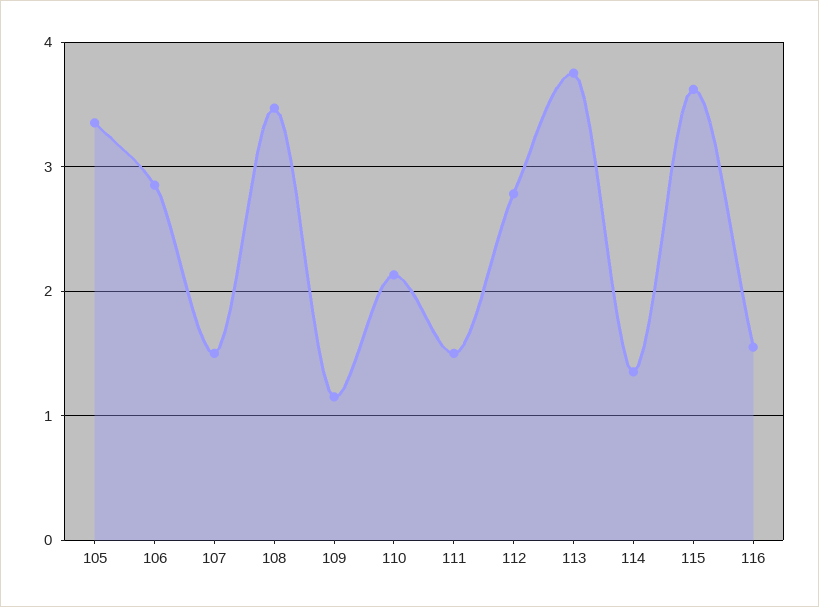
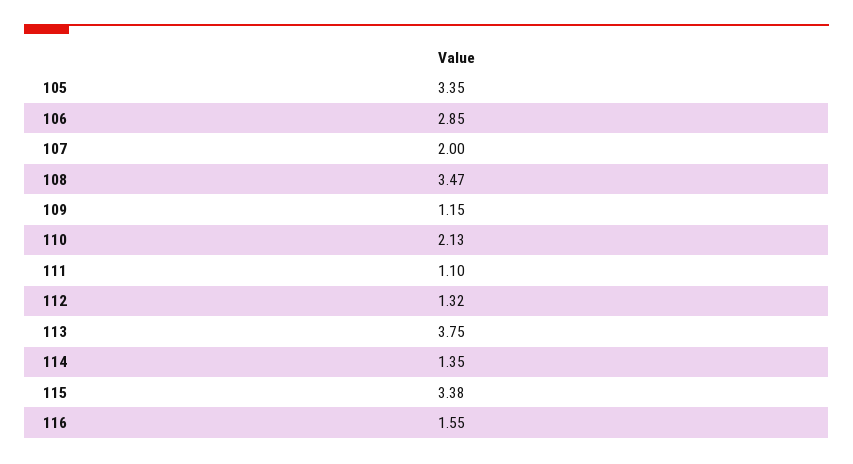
  {
    "105": 3.35,
    "106": 2.85,
-   "107": 1.5,
+   "107": 2,
    "108": 3.47,
    "109": 1.15,
    "110": 2.13,
-   "111": 1.5,
+   "111": 1.1,
-   "112": 2.8,
+   "112": 1.32,
    "113": 3.75,
    "114": 1.35,
-   "115": 3.6,
+   "115": 3.38,
    "116": 1.55
  }

